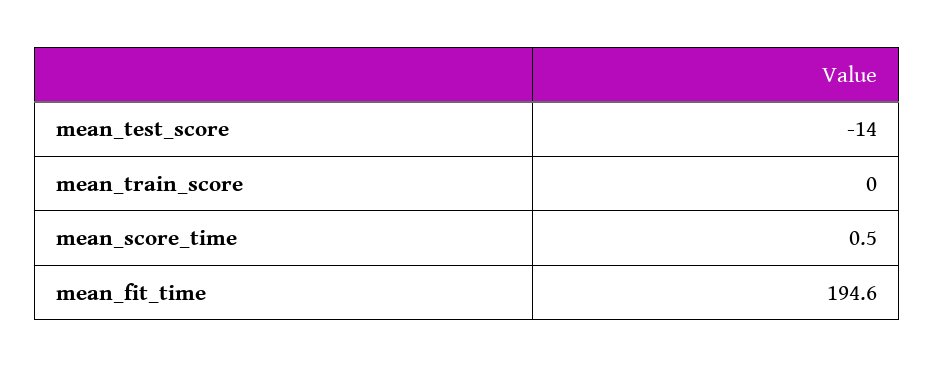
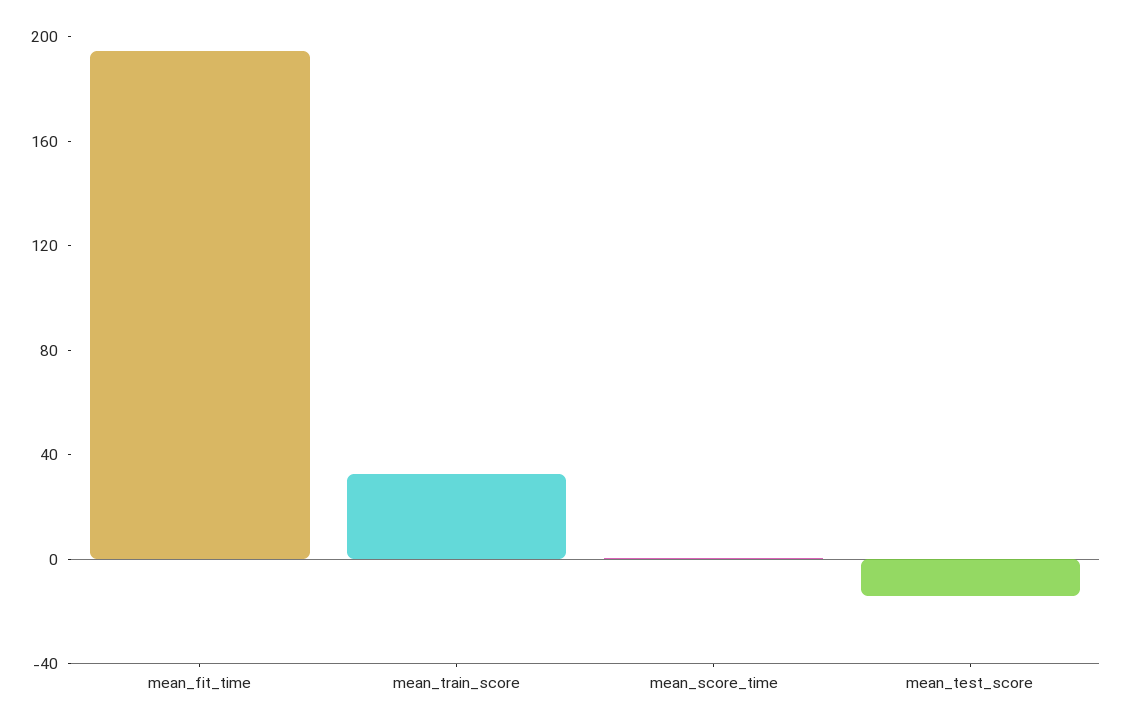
  {
    "mean_test_score": -14,
-   "mean_train_score": 0,
+   "mean_train_score": 30,
    "mean_score_time": 0.5,
    "mean_fit_time": 194.6
  }

